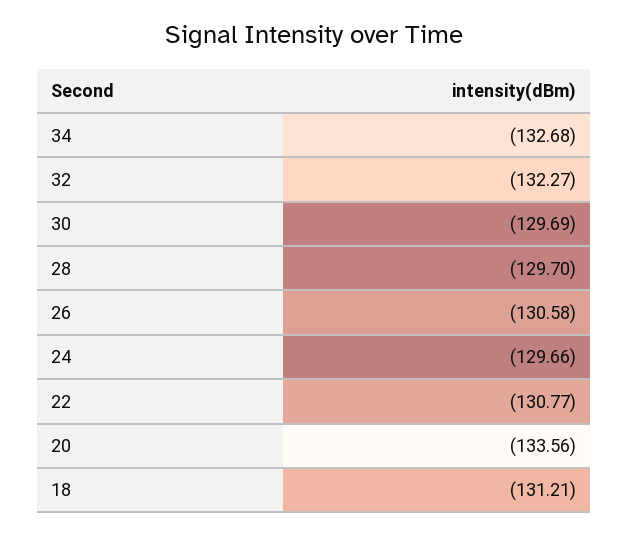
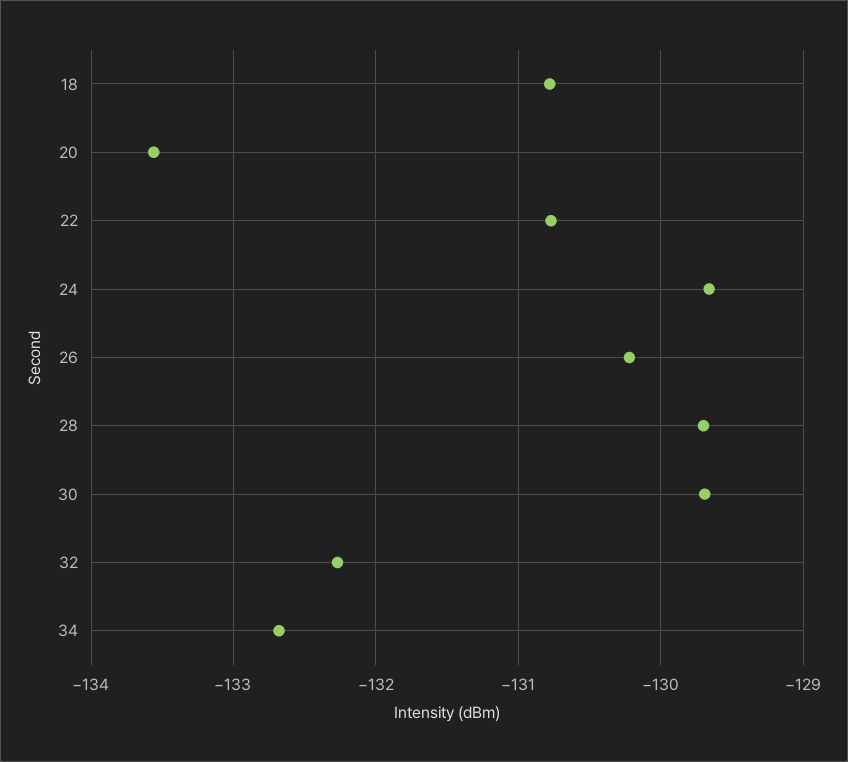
  {
    "34": -132.68,
    "32": -132.27,
    "30": -129.69,
    "28": -129.7,
-   "26": -130.58,
+   "26": -130.2,
    "24": -129.66,
    "22": -130.77,
    "20": -133.56,
-   "18": -131.21
+   "18": -130.8
  }

